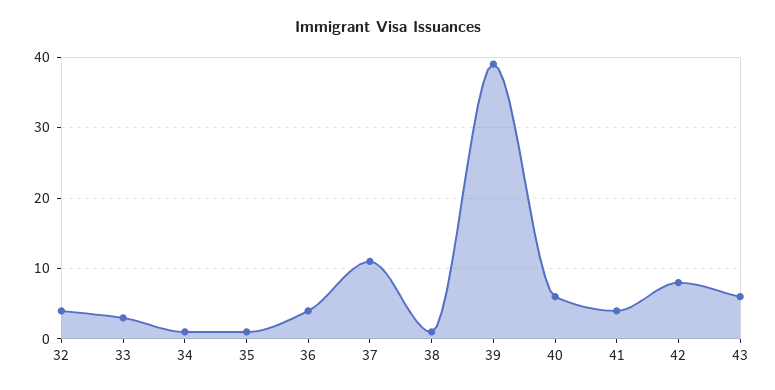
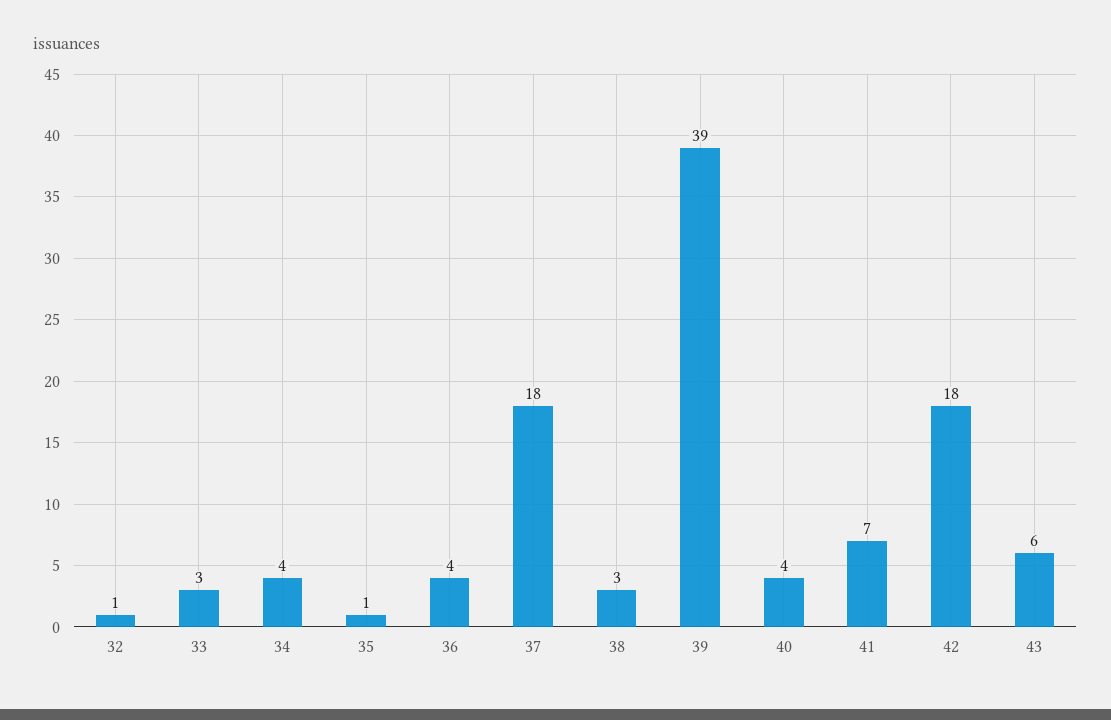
  {
-   "32": 4,
+   "32": 1,
    "33": 3,
-   "34": 1,
+   "34": 4,
    "35": 1,
    "36": 4,
-   "37": 11,
+   "37": 18,
-   "38": 1,
+   "38": 3,
    "39": 39,
-   "40": 6,
+   "40": 4,
-   "41": 4,
+   "41": 7,
-   "42": 8,
+   "42": 18,
    "43": 6
  }

